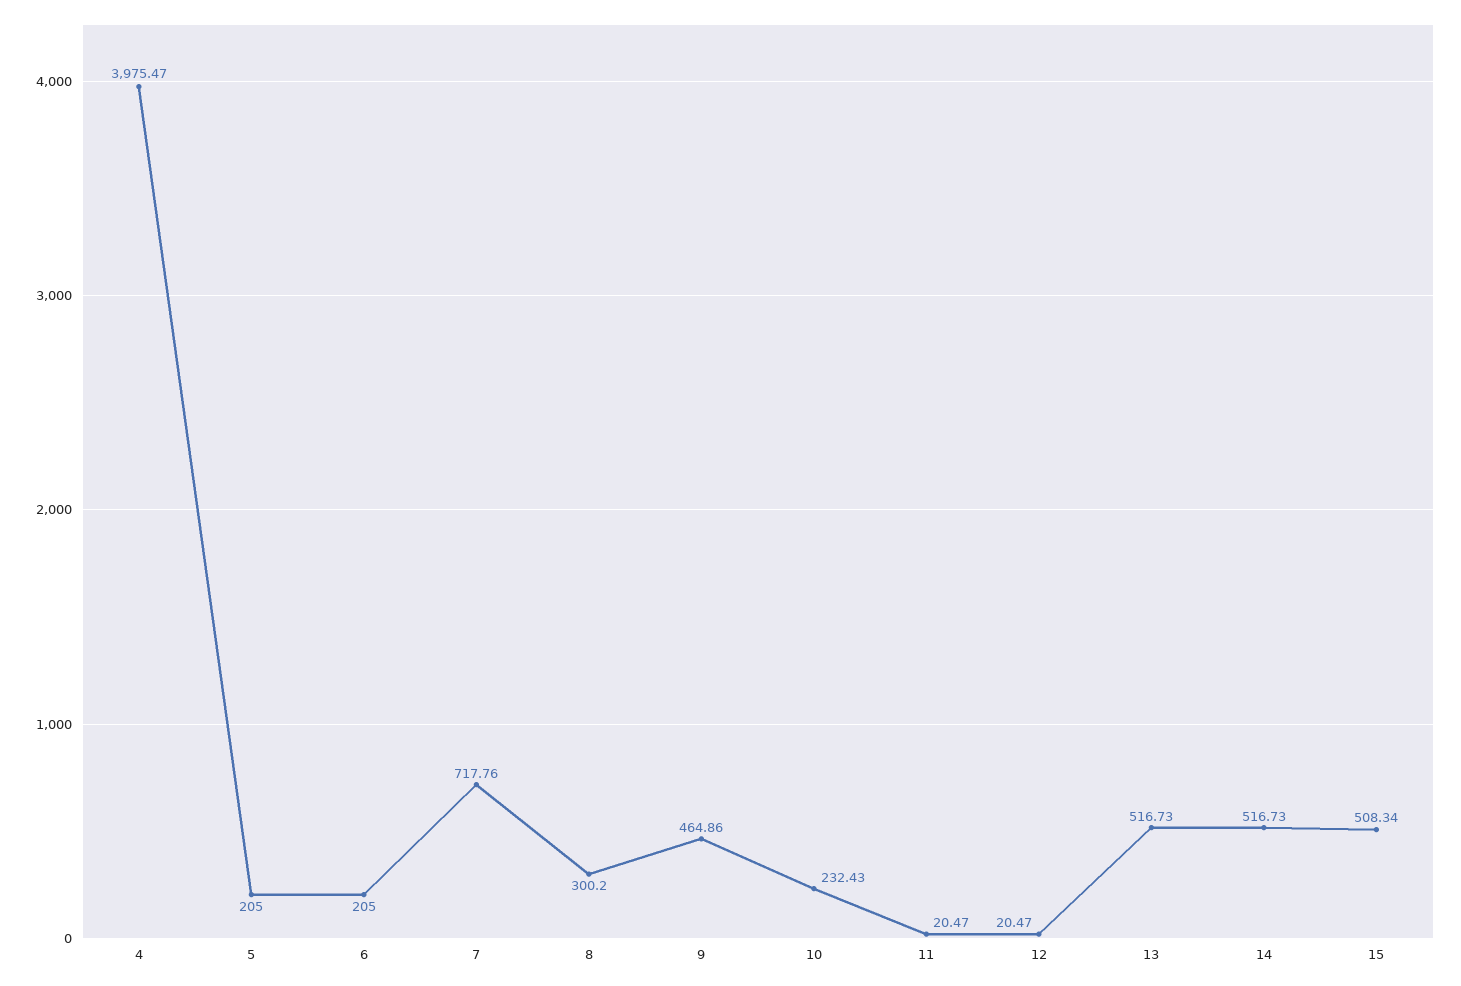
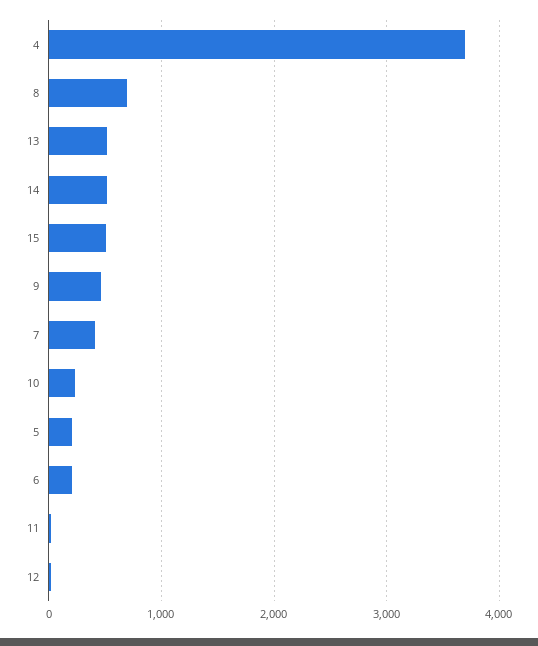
  {
-   "4": 3975.47,
+   "4": 3700,
    "5": 205,
    "6": 205,
-   "7": 717.76,
+   "7": 400,
-   "8": 300.2,
+   "8": 700,
    "9": 464.86,
    "10": 232.43,
    "11": 20.47,
    "12": 20.47,
    "13": 516.73,
    "14": 516.73,
    "15": 508.34
  }

